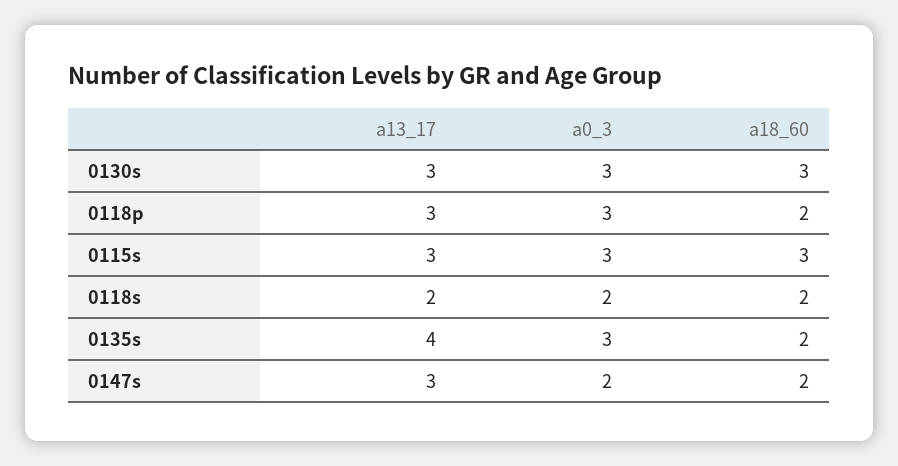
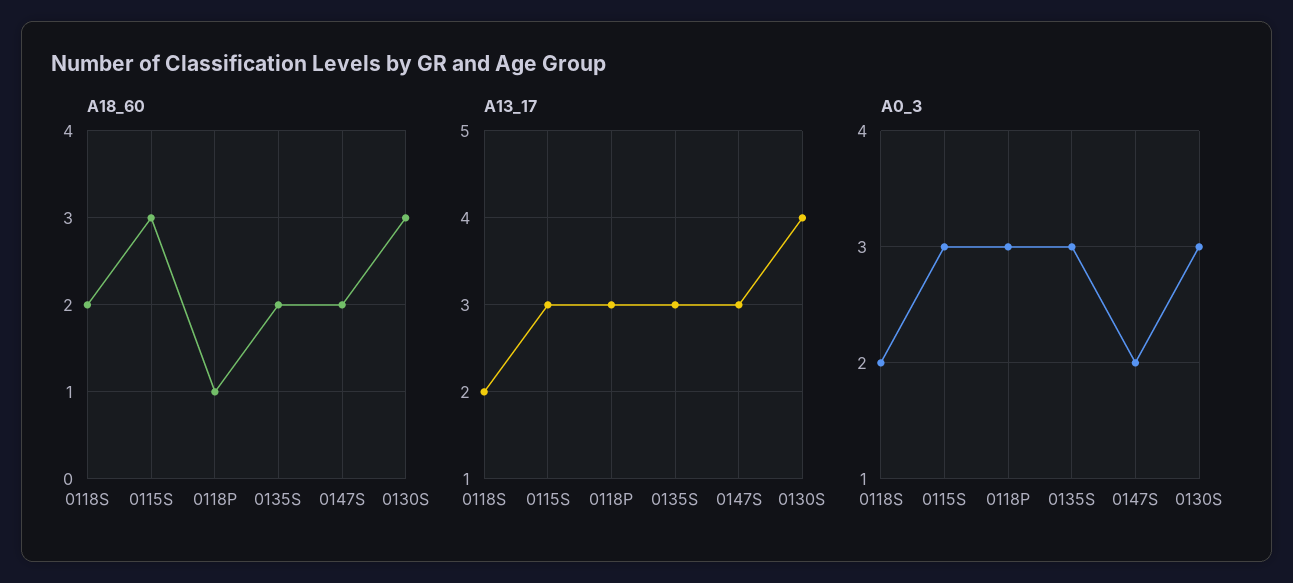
  {
    "a13_17": {
-     "0130s": 3,
+     "0130s": 4,
      "0118p": 3,
      "0115s": 3,
      "0118s": 2,
-     "0135s": 4,
+     "0135s": 3,
      "0147s": 3
    },
    "a0_3": {
      "0130s": 3,
      "0118p": 3,
      "0115s": 3,
      "0118s": 2,
      "0135s": 3,
      "0147s": 2
    },
    "a18_60": {
      "0130s": 3,
-     "0118p": 2,
+     "0118p": 1,
      "0115s": 3,
      "0118s": 2,
      "0135s": 2,
      "0147s": 2
    }
  }

